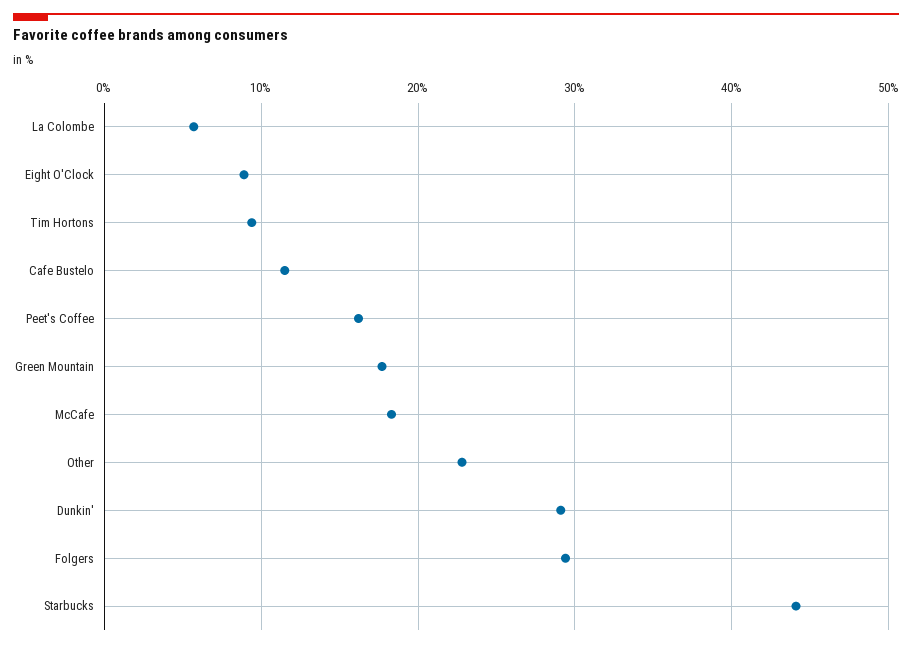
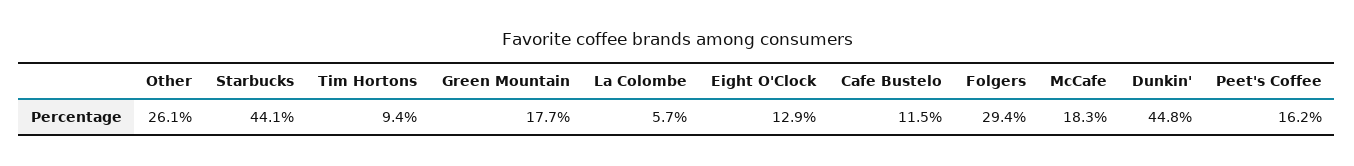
  {
    "La Colombe": 5.7,
-   "Eight O'Clock": 9,
+   "Eight O'Clock": 12.9,
    "Tim Hortons": 9.4,
    "Cafe Bustelo": 11.5,
    "Peet's Coffee": 16.2,
    "Green Mountain": 17.7,
    "McCafe": 18.3,
-   "Other": 23,
+   "Other": 26.1,
-   "Dunkin'": 29,
+   "Dunkin'": 44.8,
    "Folgers": 29.4,
    "Starbucks": 44.1
  }

